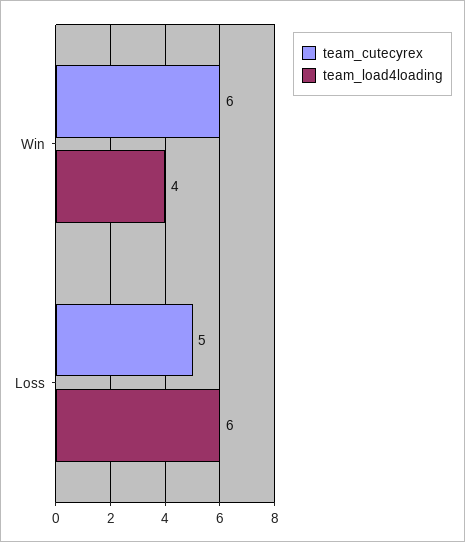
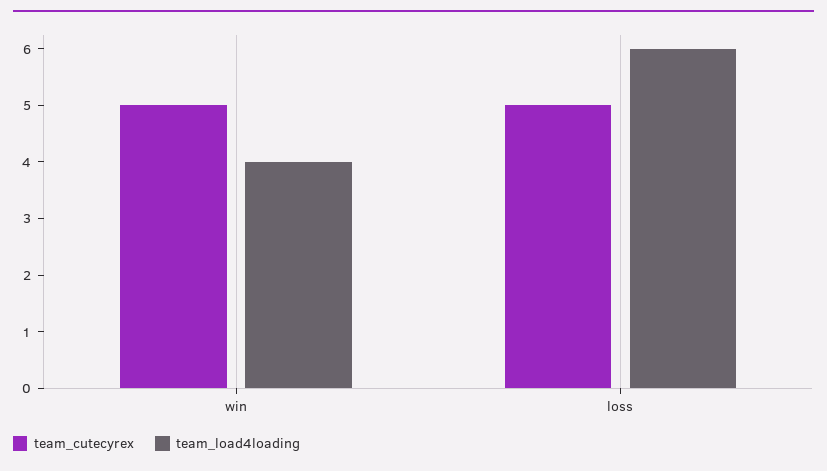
  {
    "team_cutecyrex": {
-     "Win": 6,
+     "Win": 5,
      "Loss": 5
    },
    "team_load4loading": {
      "Win": 4,
      "Loss": 6
    }
  }

